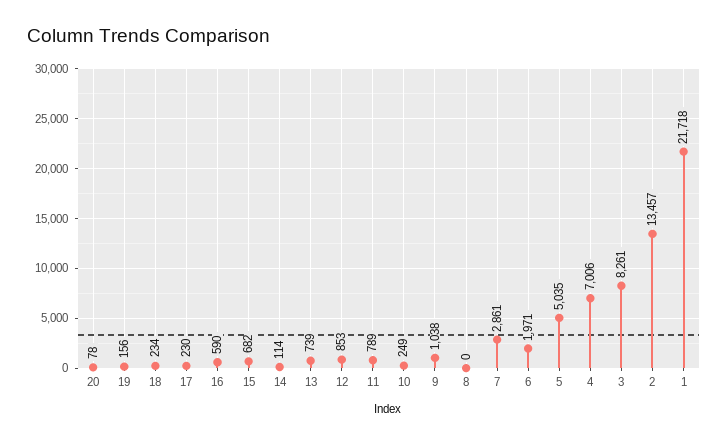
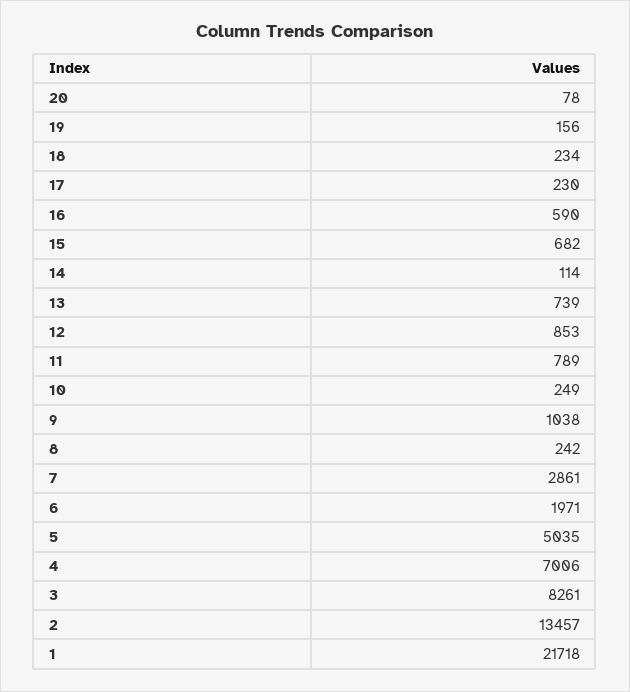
  {
    "20": 78,
    "19": 156,
    "18": 234,
    "17": 230,
    "16": 590,
    "15": 682,
    "14": 114,
    "13": 739,
    "12": 853,
    "11": 789,
    "10": 249,
    "9": 1038,
-   "8": 0,
+   "8": 242,
    "7": 2861,
    "6": 1971,
    "5": 5035,
    "4": 7006,
    "3": 8261,
    "2": 13457,
    "1": 21718
  }

